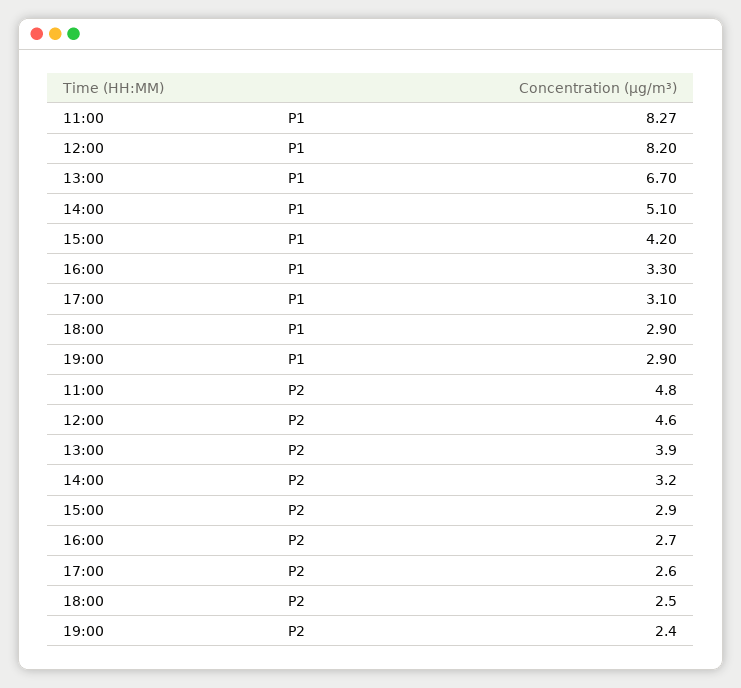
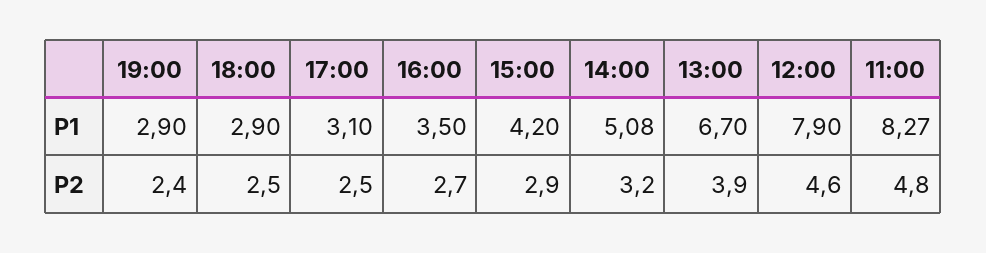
  {
    "11:00": {
      "P1": 8.27,
      "P2": 4.8
    },
    "12:00": {
-     "P1": 8.2,
+     "P1": 7.9,
      "P2": 4.6
    },
    "13:00": {
      "P1": 6.7,
      "P2": 3.9
    },
    "14:00": {
-     "P1": 5.1,
+     "P1": 5.08,
      "P2": 3.2
    },
    "15:00": {
      "P1": 4.2,
      "P2": 2.9
    },
    "16:00": {
-     "P1": 3.3,
+     "P1": 3.5,
      "P2": 2.7
    },
    "17:00": {
      "P1": 3.1,
-     "P2": 2.6
+     "P2": 2.5
    },
    "18:00": {
      "P1": 2.9,
      "P2": 2.5
    },
    "19:00": {
      "P1": 2.9,
      "P2": 2.4
    }
  }

